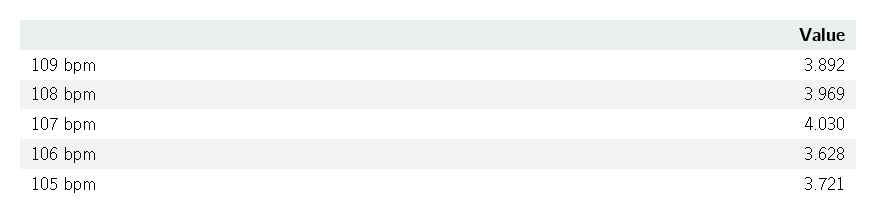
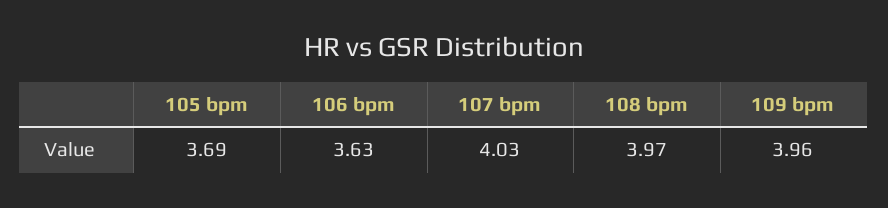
  {
-   "109 bpm": 3.892,
+   "109 bpm": 3.96,
    "108 bpm": 3.969,
    "107 bpm": 4.03,
    "106 bpm": 3.628,
-   "105 bpm": 3.721
+   "105 bpm": 3.69
  }

